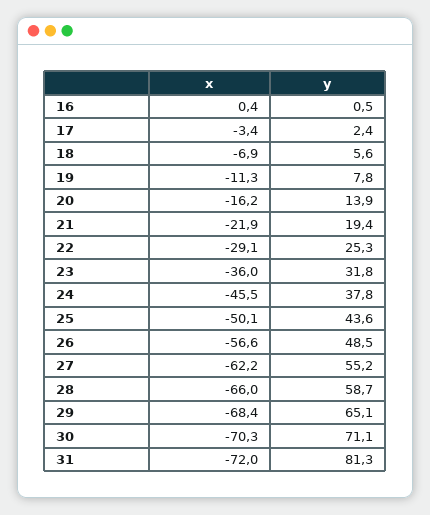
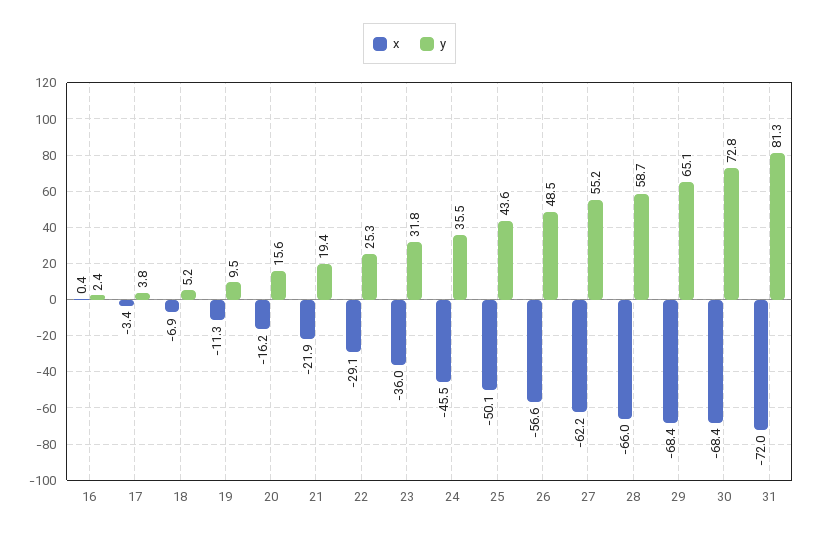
  {
    "x": {
      "16": 0.4,
      "17": -3.4,
      "18": -6.9,
      "19": -11.3,
      "20": -16.2,
      "21": -21.9,
      "22": -29.1,
      "23": -36,
      "24": -45.5,
      "25": -50.1,
      "26": -56.6,
      "27": -62.2,
      "28": -66,
      "29": -68.4,
-     "30": -70.3,
+     "30": -68.4,
      "31": -72
    },
    "y": {
-     "16": 0.5,
+     "16": 2.4,
-     "17": 2.4,
+     "17": 3.8,
-     "18": 5.6,
+     "18": 5.2,
-     "19": 7.8,
+     "19": 9.5,
-     "20": 13.9,
+     "20": 15.6,
      "21": 19.4,
      "22": 25.3,
      "23": 31.8,
-     "24": 37.8,
+     "24": 35.5,
      "25": 43.6,
      "26": 48.5,
      "27": 55.2,
      "28": 58.7,
      "29": 65.1,
-     "30": 71.1,
+     "30": 72.8,
      "31": 81.3
    }
  }

